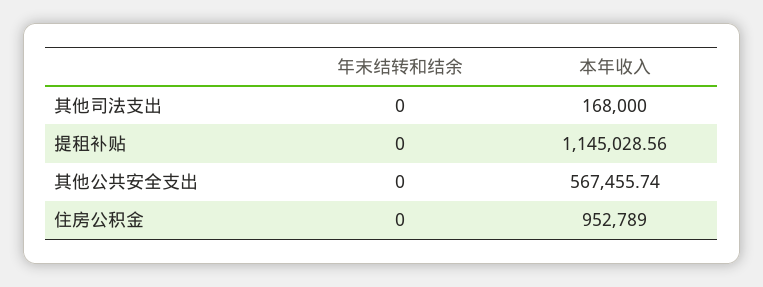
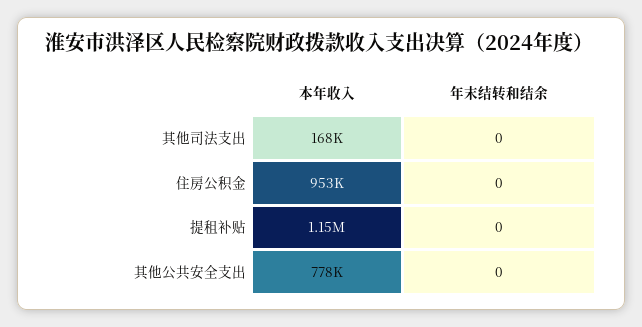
  {
    "年末结转和结余": {
      "其他司法支出": 0,
      "提租补贴": 0,
      "其他公共安全支出": 0,
      "住房公积金": 0
    },
    "本年收入": {
      "其他司法支出": 168000,
      "提租补贴": 1145028.56,
-     "其他公共安全支出": 567455.74,
+     "其他公共安全支出": 778000,
      "住房公积金": 952789
    }
  }

